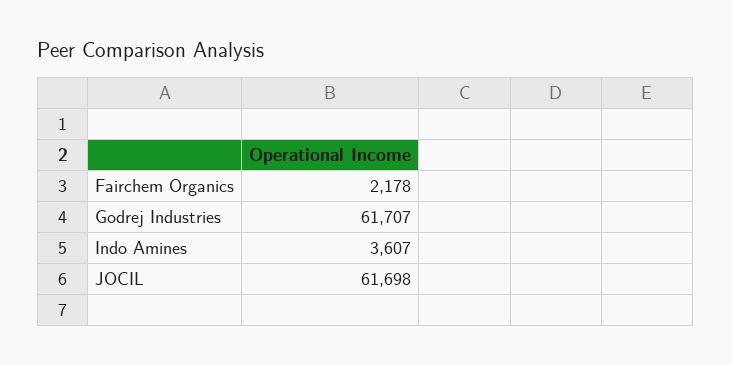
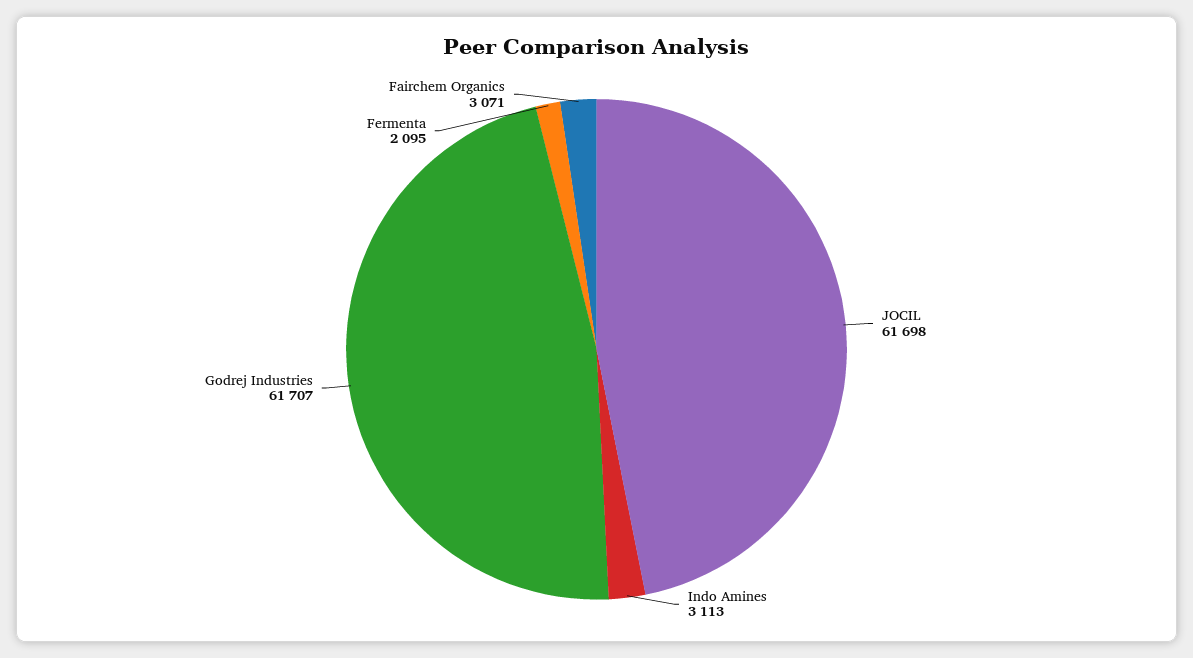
  {
-   "Fairchem Organics": 2178,
+   "Fairchem Organics": 3071,
    "Godrej Industries": 61707,
-   "Indo Amines": 3607,
+   "Indo Amines": 3113,
-   "JOCIL": 61698
+   "JOCIL": 61698,
+   "Fermenta": 2095
  }

